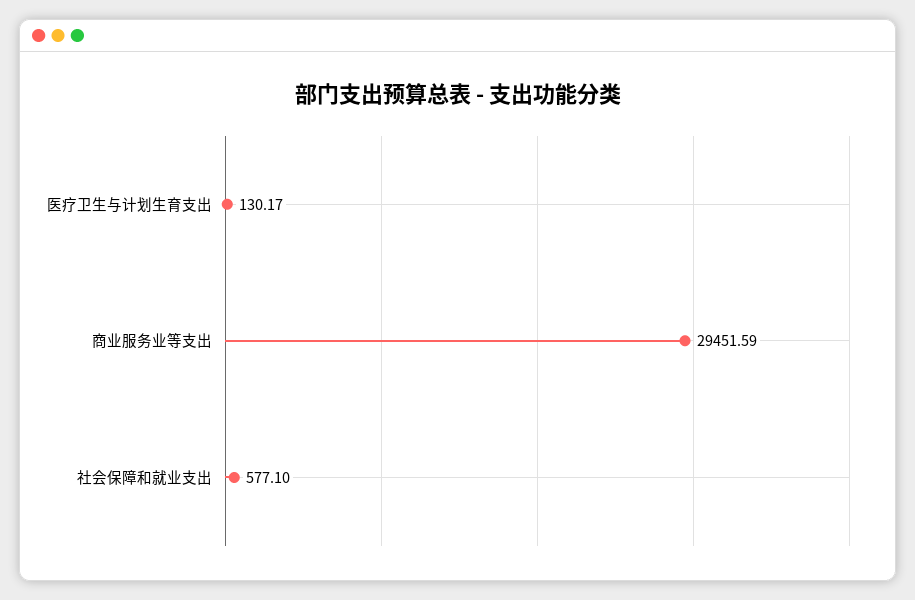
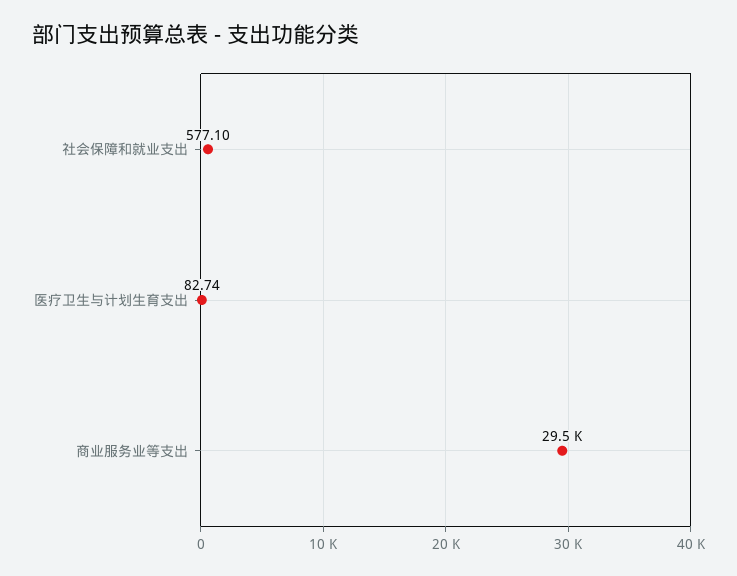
  {
-   "医疗卫生与计划生育支出": 130.17,
+   "医疗卫生与计划生育支出": 82.74,
    "商业服务业等支出": 29451.59,
    "社会保障和就业支出": 577.1
  }

